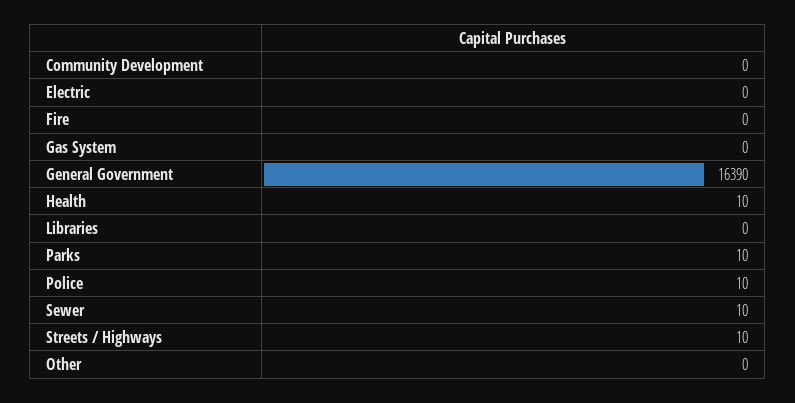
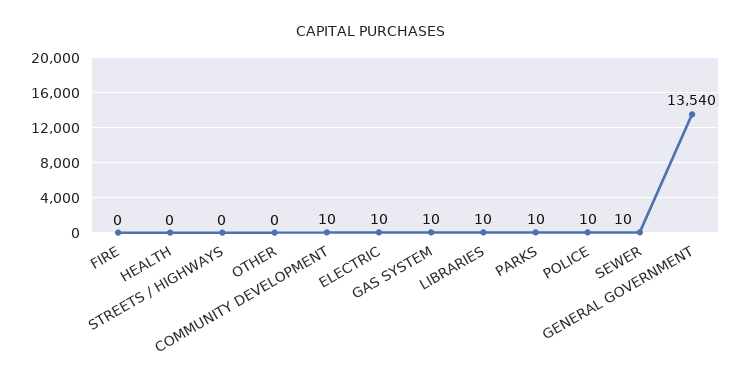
  {
-   "Community Development": 0,
+   "Community Development": 10,
-   "Electric": 0,
+   "Electric": 10,
    "Fire": 0,
-   "Gas System": 0,
+   "Gas System": 10,
-   "General Government": 16390,
+   "General Government": 13540,
-   "Health": 10,
+   "Health": 0,
-   "Libraries": 0,
+   "Libraries": 10,
    "Parks": 10,
    "Police": 10,
    "Sewer": 10,
-   "Streets / Highways": 10,
+   "Streets / Highways": 0,
    "Other": 0
  }

